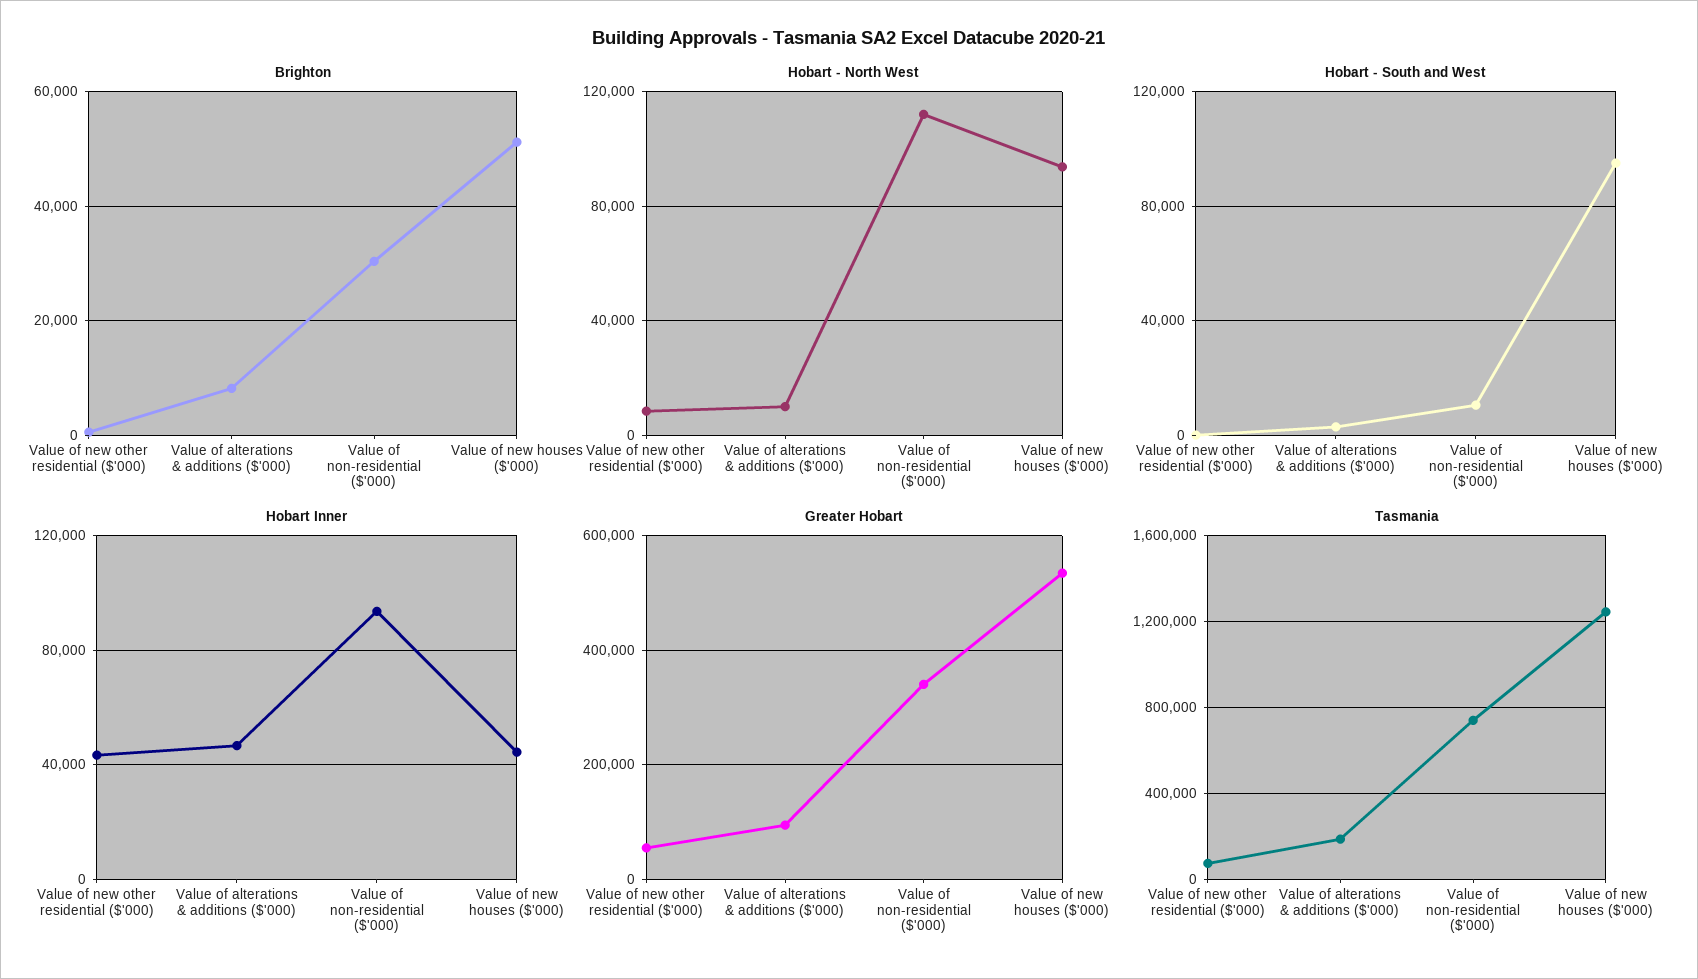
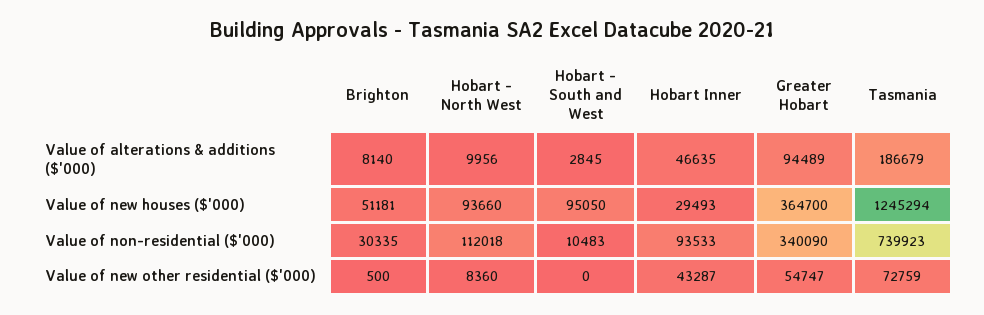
  {
    "Brighton": {
      "Value of new other residential ($'000)": 500,
      "Value of alterations & additions ($'000)": 8140,
      "Value of non-residential ($'000)": 30335,
      "Value of new houses ($'000)": 51181
    },
    "Hobart - North West": {
      "Value of new other residential ($'000)": 8360,
      "Value of alterations & additions ($'000)": 9956,
      "Value of non-residential ($'000)": 112018,
      "Value of new houses ($'000)": 93660
    },
    "Hobart - South and West": {
      "Value of new other residential ($'000)": 0,
      "Value of alterations & additions ($'000)": 2845,
      "Value of non-residential ($'000)": 10483,
      "Value of new houses ($'000)": 95050
    },
    "Hobart Inner": {
      "Value of new other residential ($'000)": 43287,
      "Value of alterations & additions ($'000)": 46635,
      "Value of non-residential ($'000)": 93533,
-     "Value of new houses ($'000)": 45000
+     "Value of new houses ($'000)": 29493
    },
    "Greater Hobart": {
      "Value of new other residential ($'000)": 54747,
      "Value of alterations & additions ($'000)": 94489,
      "Value of non-residential ($'000)": 340090,
-     "Value of new houses ($'000)": 540000
+     "Value of new houses ($'000)": 364700
    },
    "Tasmania": {
      "Value of new other residential ($'000)": 72759,
      "Value of alterations & additions ($'000)": 186679,
      "Value of non-residential ($'000)": 739923,
      "Value of new houses ($'000)": 1245294
    }
  }

